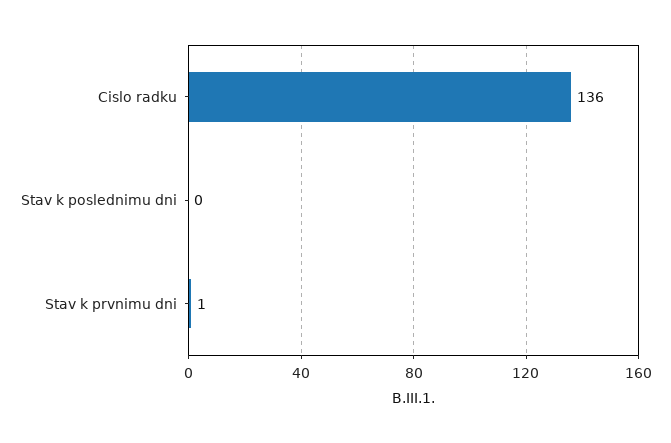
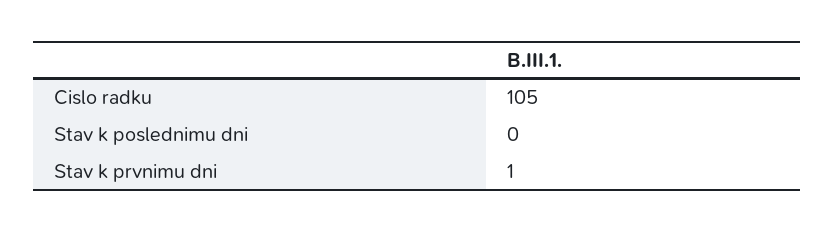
  {
-   "Cislo radku": 136,
+   "Cislo radku": 105,
    "Stav k poslednimu dni": 0,
    "Stav k prvnimu dni": 1
  }

